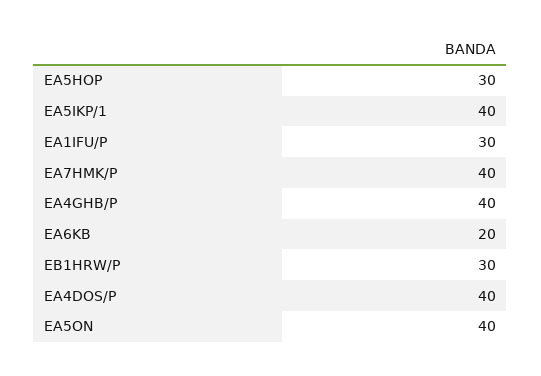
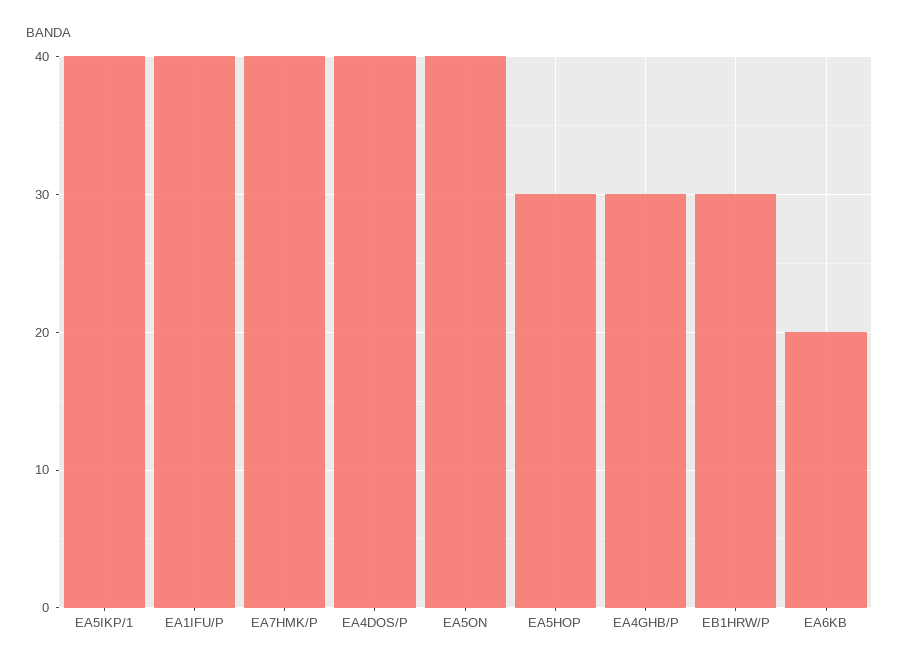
  {
    "EA5HOP": 30,
    "EA5IKP/1": 40,
-   "EA1IFU/P": 30,
+   "EA1IFU/P": 40,
    "EA7HMK/P": 40,
-   "EA4GHB/P": 40,
+   "EA4GHB/P": 30,
    "EA6KB": 20,
    "EB1HRW/P": 30,
    "EA4DOS/P": 40,
    "EA5ON": 40
  }

